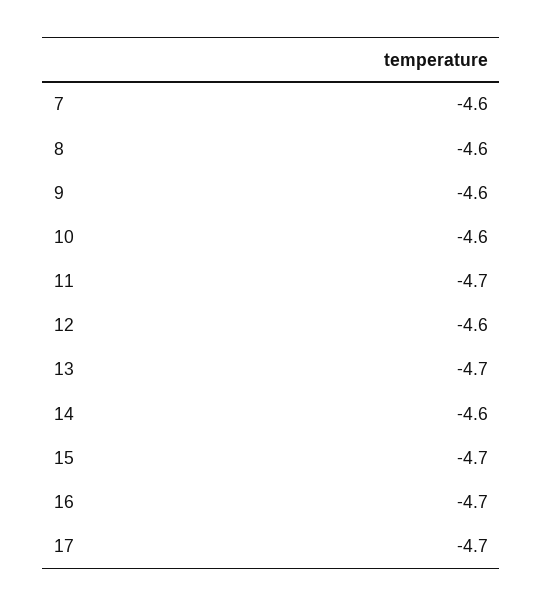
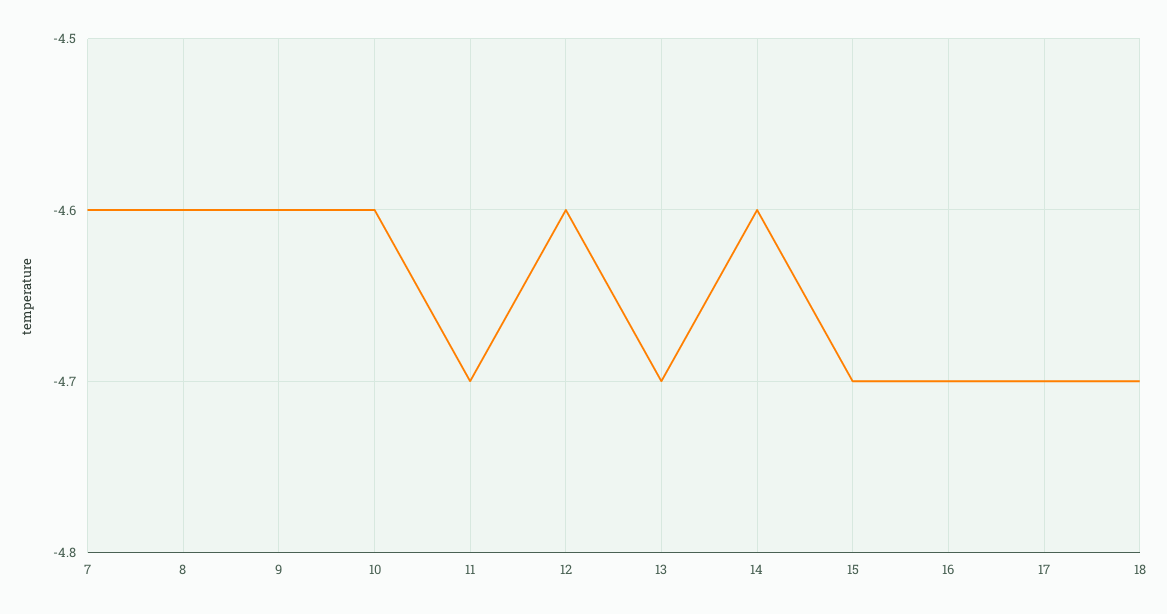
  {
    "7": -4.6,
    "8": -4.6,
    "9": -4.6,
    "10": -4.6,
    "11": -4.7,
    "12": -4.6,
    "13": -4.7,
    "14": -4.6,
    "15": -4.7,
    "16": -4.7,
-   "17": -4.7
+   "17": -4.7,
+   "18": -4.7
  }

